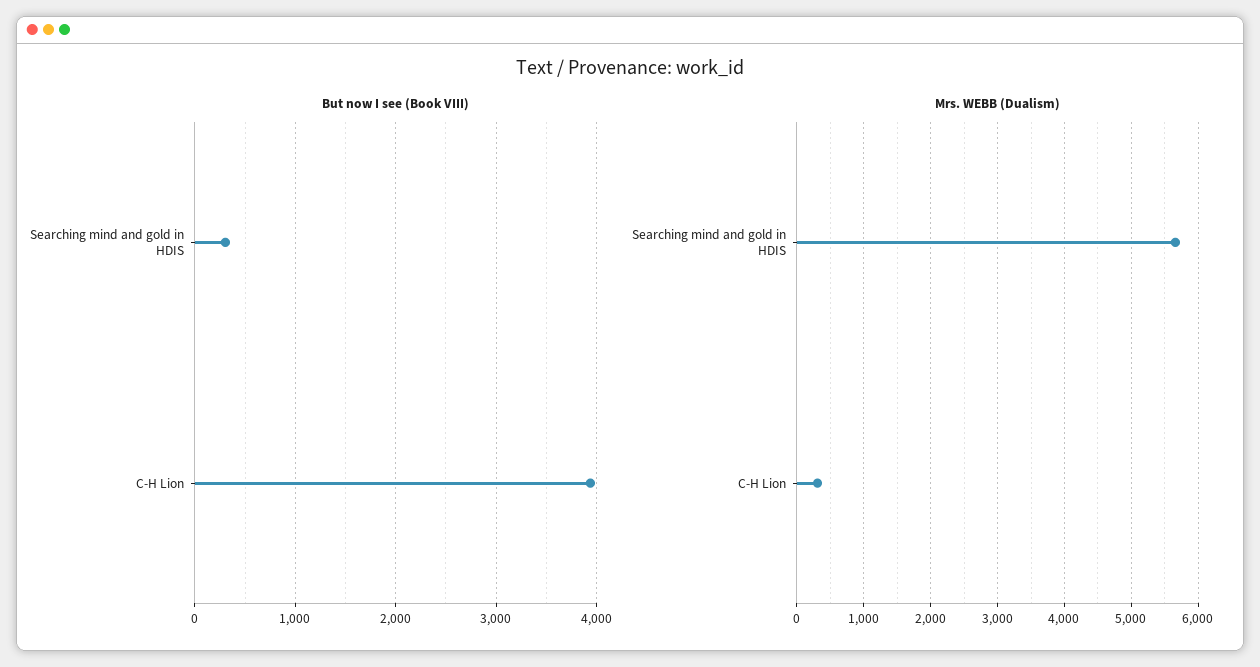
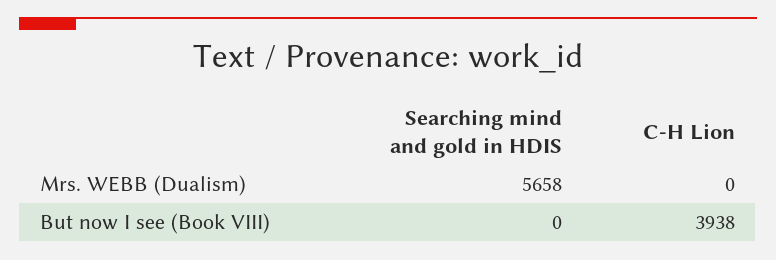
  {
    "But now I see (Book VIII)": {
-     "Searching mind and gold in HDIS": 300,
+     "Searching mind and gold in HDIS": 0,
      "C-H Lion": 3938
    },
    "Mrs. WEBB (Dualism)": {
      "Searching mind and gold in HDIS": 5658,
-     "C-H Lion": 300
+     "C-H Lion": 0
    }
  }

